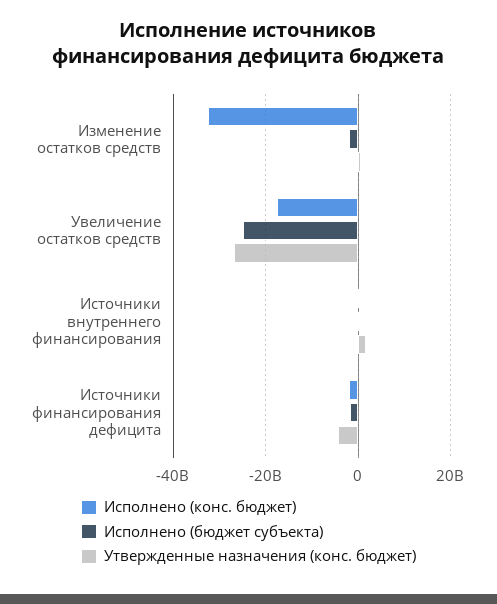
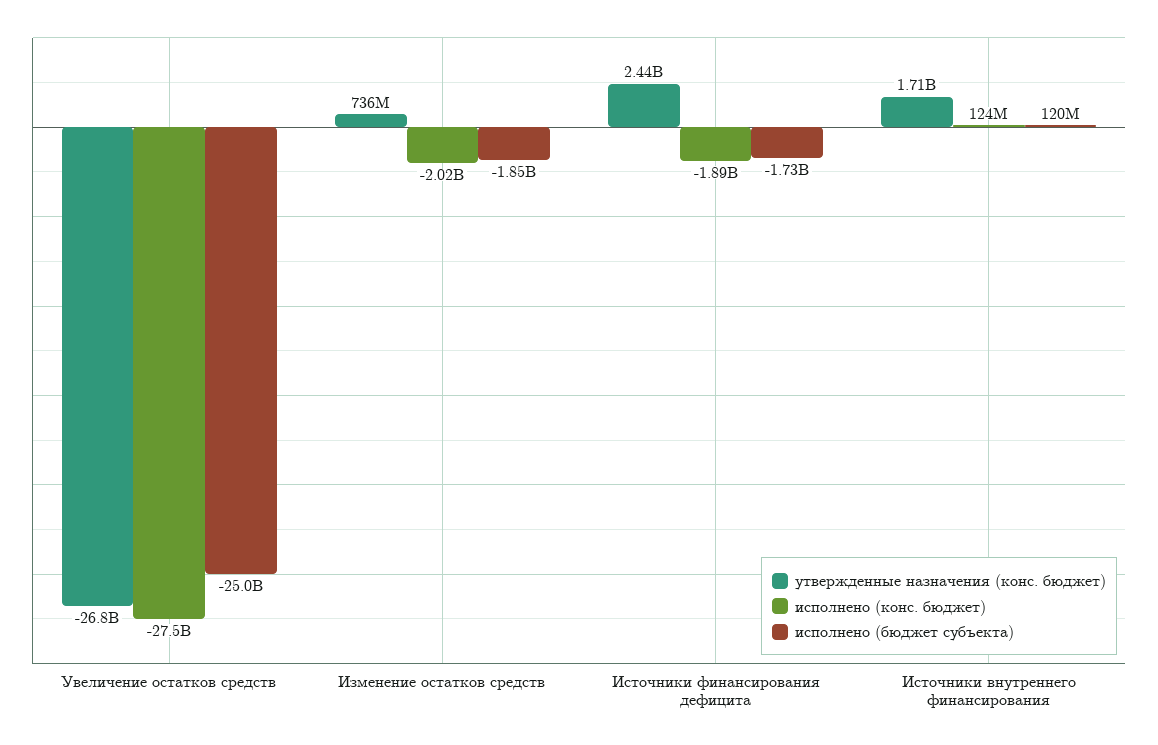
  {
    "Исполнено (конс. бюджет)": {
-     "Изменение остатков средств": -32000000000,
+     "Изменение остатков средств": -2020000000,
-     "Увеличение остатков средств": -18000000000,
+     "Увеличение остатков средств": -27500000000,
      "Источники внутреннего финансирования": 124000000,
      "Источники финансирования дефицита": -1890000000
    },
    "Исполнено (бюджет субъекта)": {
      "Изменение остатков средств": -1850000000,
      "Увеличение остатков средств": -25000000000,
      "Источники внутреннего финансирования": 120000000,
      "Источники финансирования дефицита": -1730000000
    },
    "Утвержденные назначения (конс. бюджет)": {
      "Изменение остатков средств": 736000000,
      "Увеличение остатков средств": -26800000000,
      "Источники внутреннего финансирования": 1710000000,
-     "Источники финансирования дефицита": -4000000000
+     "Источники финансирования дефицита": 2440000000
    }
  }

